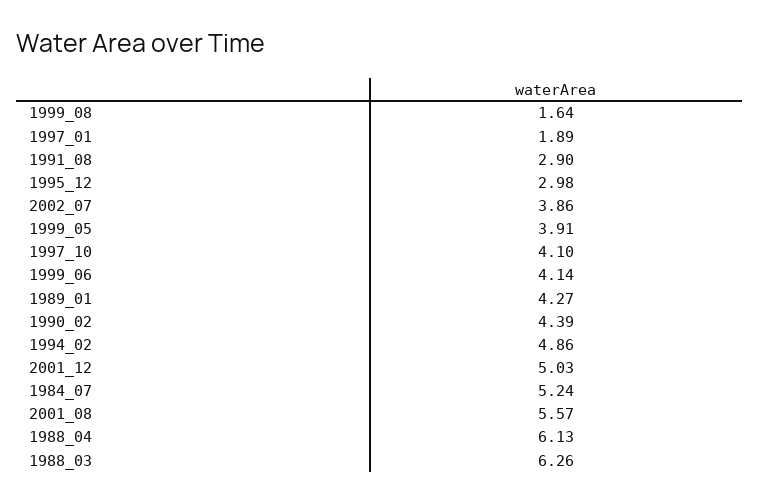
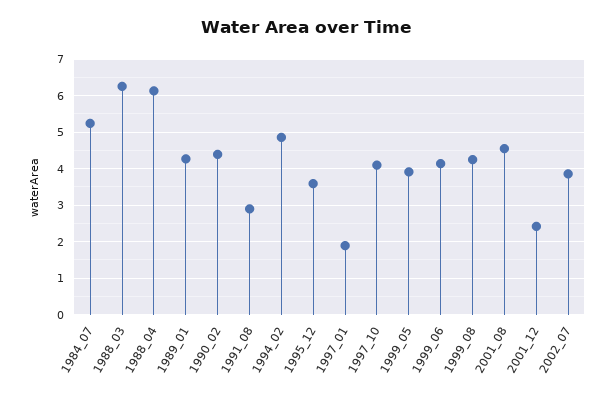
  {
-   "1999_08": 1.64,
+   "1999_08": 4.2,
    "1997_01": 1.89,
    "1991_08": 2.9,
-   "1995_12": 2.98,
+   "1995_12": 3.6,
    "2002_07": 3.86,
    "1999_05": 3.91,
    "1997_10": 4.1,
    "1999_06": 4.14,
    "1989_01": 4.27,
    "1990_02": 4.39,
    "1994_02": 4.86,
-   "2001_12": 5.03,
+   "2001_12": 2.4,
    "1984_07": 5.24,
-   "2001_08": 5.57,
+   "2001_08": 4.6,
    "1988_04": 6.13,
    "1988_03": 6.26
  }

